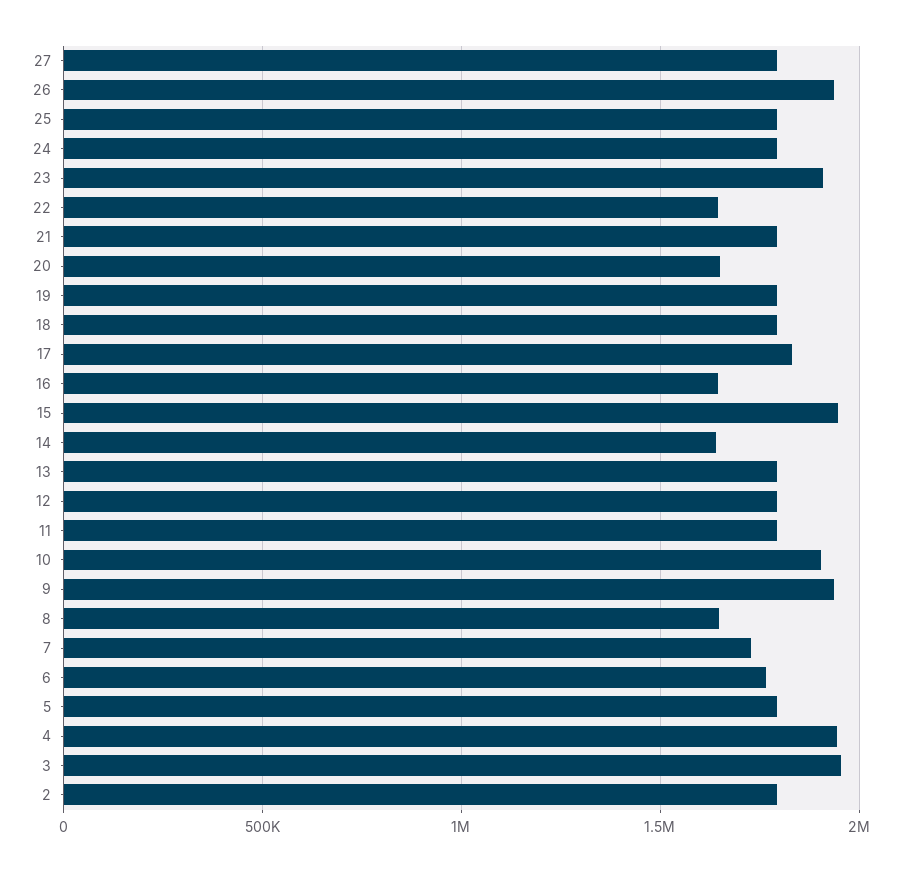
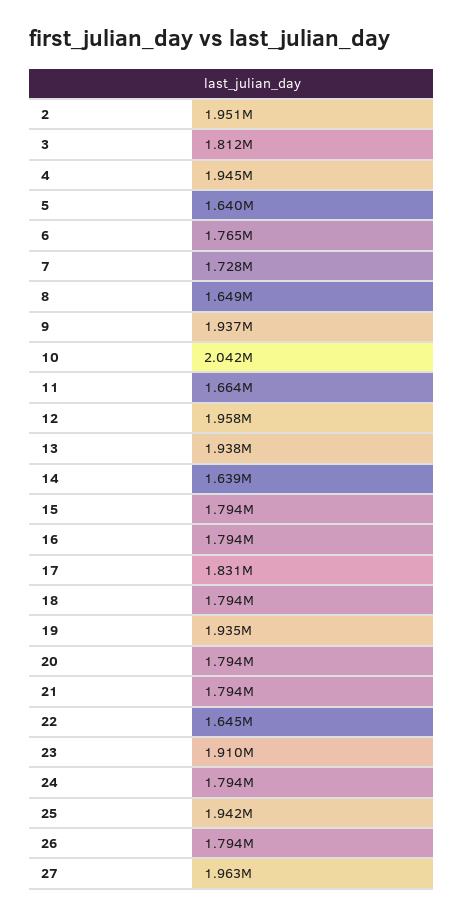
  {
-   "27": 1800000,
+   "27": 1963000,
-   "26": 1950000,
+   "26": 1794000,
-   "25": 1800000,
+   "25": 1942000,
    "24": 1794000,
    "23": 1910000,
    "22": 1645000,
    "21": 1794000,
-   "20": 1650000,
+   "20": 1794000,
-   "19": 1800000,
+   "19": 1935000,
    "18": 1794000,
    "17": 1831000,
-   "16": 1650000,
+   "16": 1794000,
-   "15": 1950000,
+   "15": 1794000,
    "14": 1639000,
-   "13": 1800000,
+   "13": 1938000,
-   "12": 1800000,
+   "12": 1958000,
-   "11": 1800000,
+   "11": 1664000,
-   "10": 1900000,
+   "10": 2042000,
    "9": 1937000,
    "8": 1649000,
    "7": 1728000,
    "6": 1765000,
-   "5": 1800000,
+   "5": 1640000,
    "4": 1945000,
-   "3": 1950000,
+   "3": 1812000,
-   "2": 1800000
+   "2": 1951000
  }

